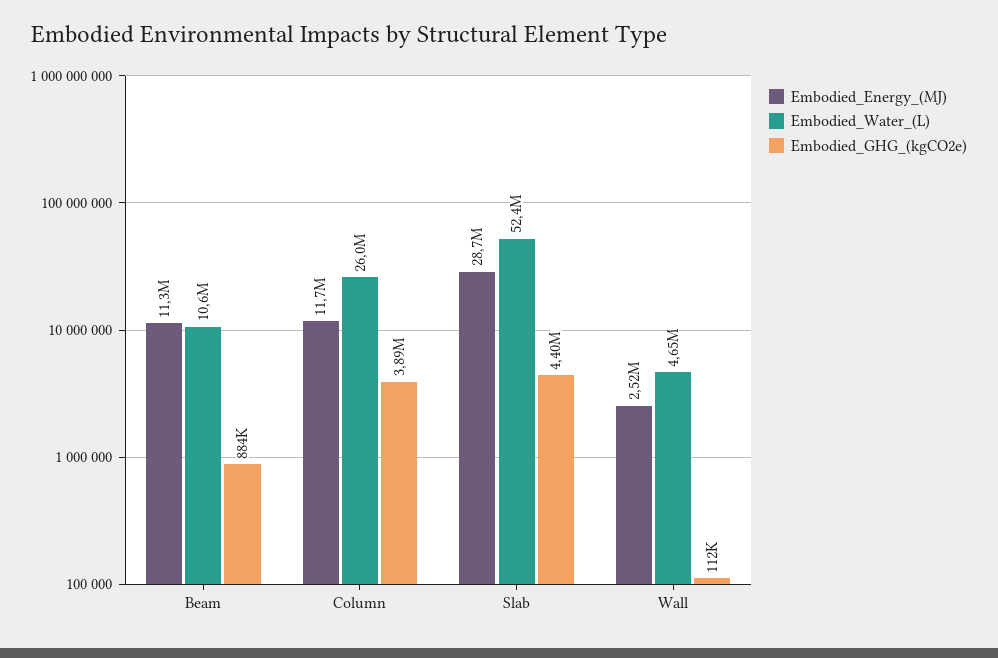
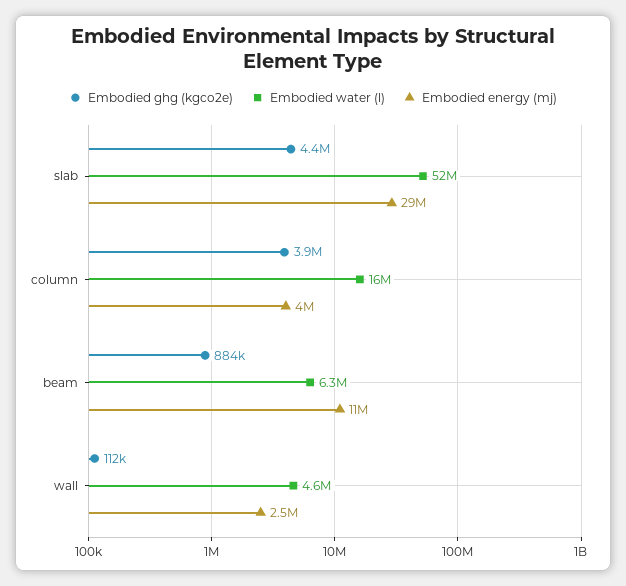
  {
    "Embodied_Energy_(MJ)": {
      "Beam": 11300000,
-     "Column": 11700000,
+     "Column": 4000000,
      "Slab": 28700000,
      "Wall": 2520000
    },
    "Embodied_Water_(L)": {
-     "Beam": 10600000,
+     "Beam": 6300000,
-     "Column": 26000000,
+     "Column": 16000000,
      "Slab": 52400000,
      "Wall": 4650000
    },
    "Embodied_GHG_(kgCO2e)": {
      "Beam": 884000,
      "Column": 3890000,
      "Slab": 4400000,
      "Wall": 112000
    }
  }

